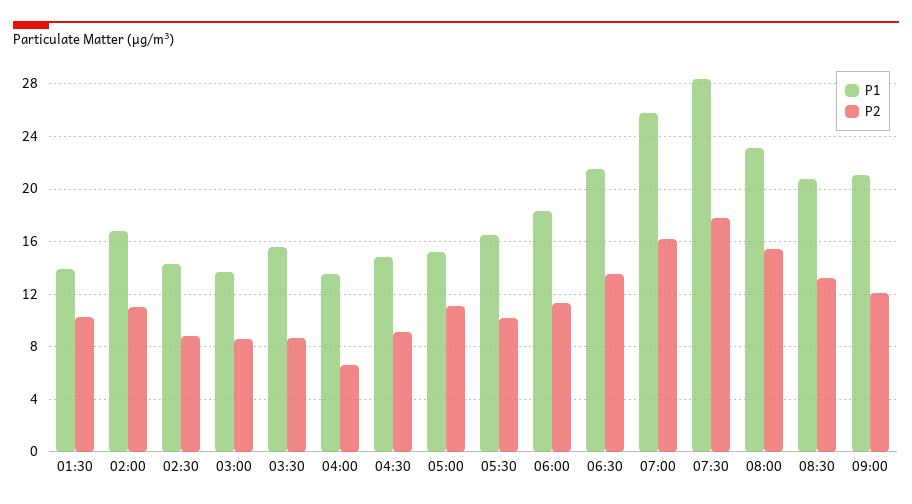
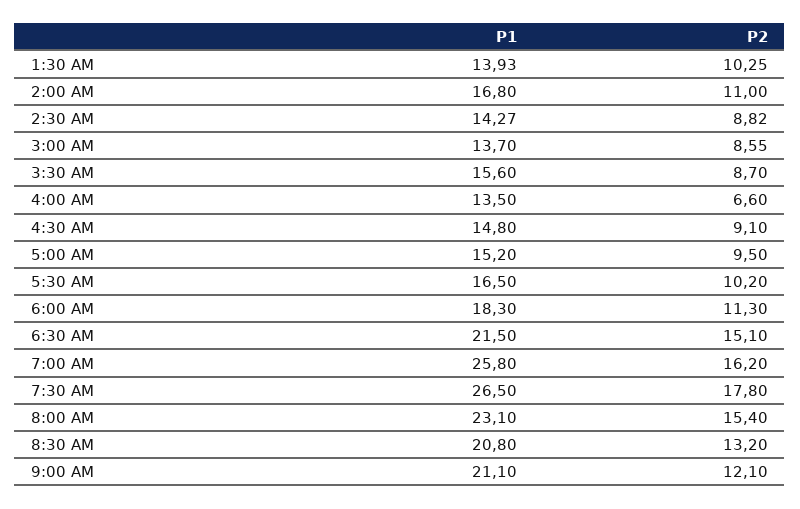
  {
    "P1": {
      "01:30": 13.93,
      "02:00": 16.8,
      "02:30": 14.27,
      "03:00": 13.7,
      "03:30": 15.6,
      "04:00": 13.5,
      "04:30": 14.8,
      "05:00": 15.2,
      "05:30": 16.5,
      "06:00": 18.3,
      "06:30": 21.5,
      "07:00": 25.8,
-     "07:30": 28.5,
+     "07:30": 26.5,
      "08:00": 23.1,
      "08:30": 20.8,
      "09:00": 21.1
    },
    "P2": {
      "01:30": 10.25,
      "02:00": 11,
      "02:30": 8.82,
      "03:00": 8.55,
      "03:30": 8.7,
      "04:00": 6.6,
      "04:30": 9.1,
-     "05:00": 11,
+     "05:00": 9.5,
      "05:30": 10.2,
      "06:00": 11.3,
-     "06:30": 13.5,
+     "06:30": 15.1,
      "07:00": 16.2,
      "07:30": 17.8,
      "08:00": 15.4,
      "08:30": 13.2,
      "09:00": 12.1
    }
  }

